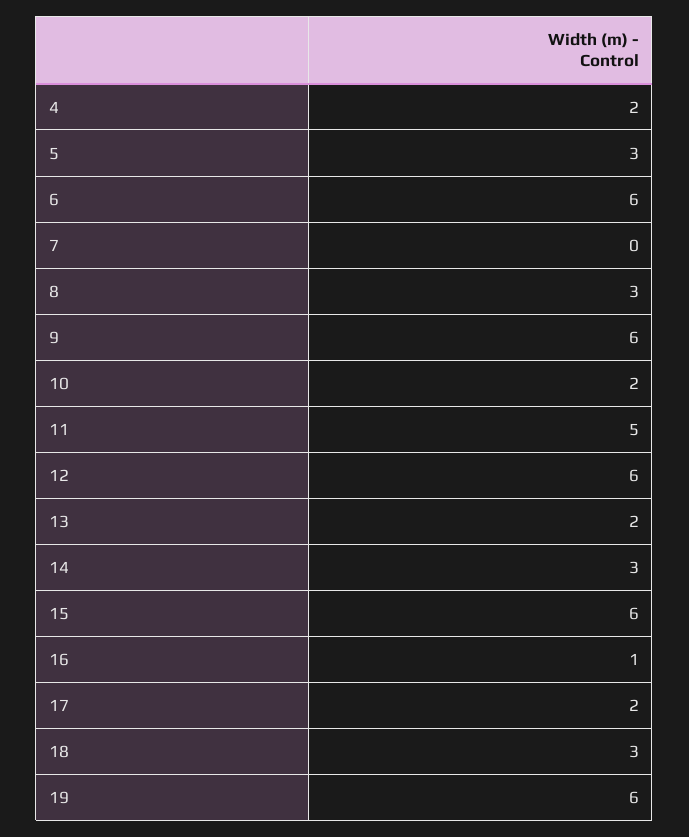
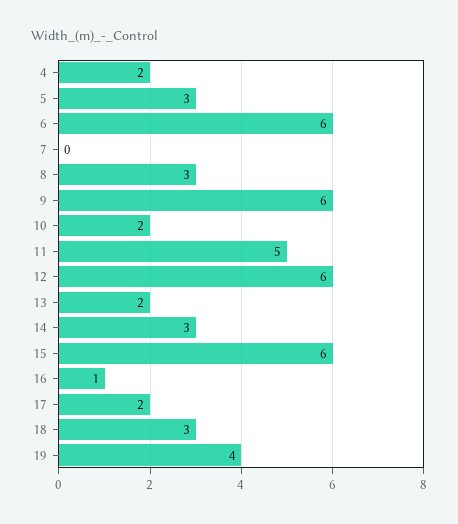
  {
    "4": 2,
    "5": 3,
    "6": 6,
    "7": 0,
    "8": 3,
    "9": 6,
    "10": 2,
    "11": 5,
    "12": 6,
    "13": 2,
    "14": 3,
    "15": 6,
    "16": 1,
    "17": 2,
    "18": 3,
-   "19": 6
+   "19": 4
  }

